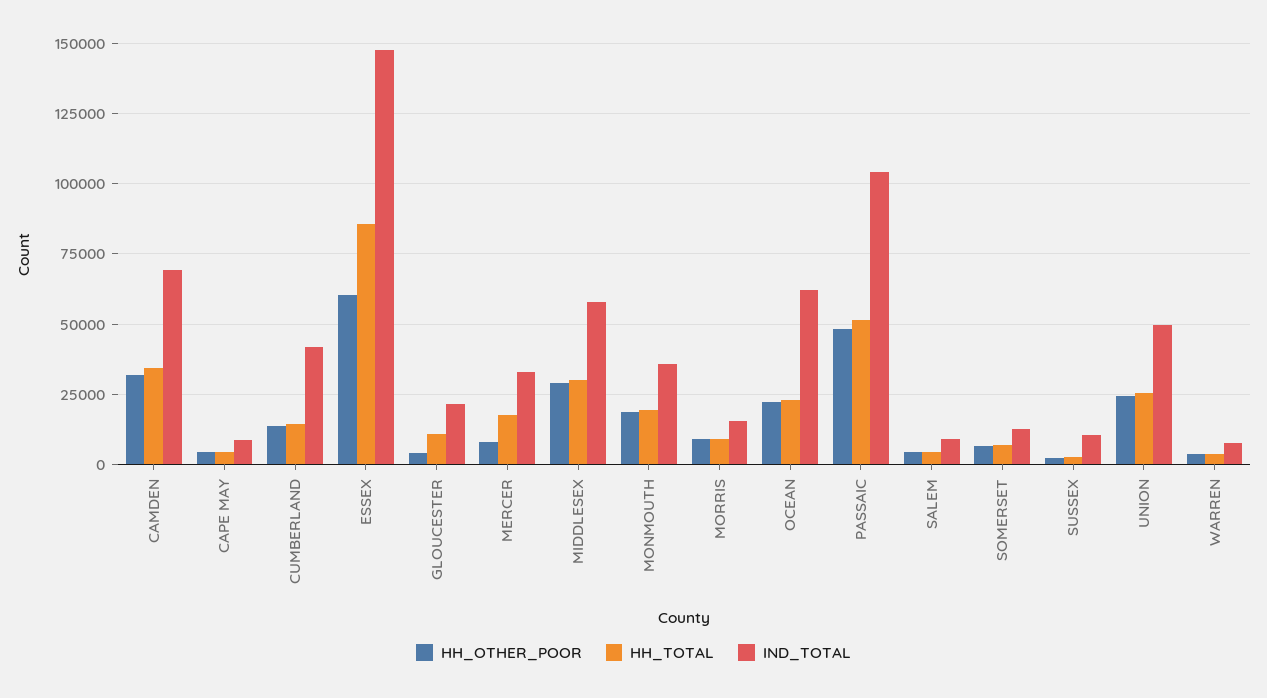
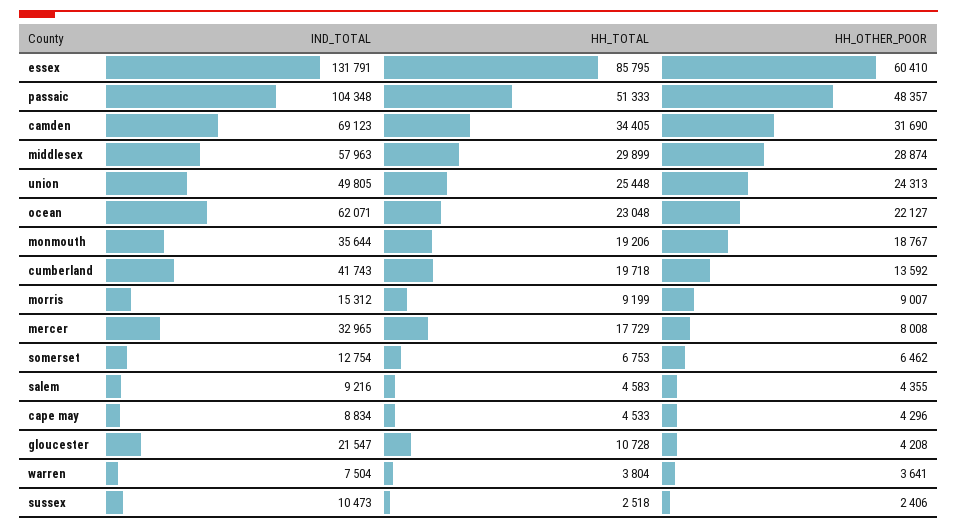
  {
    "HH_OTHER_POOR": {
      "CAMDEN": 31690,
      "CAPE MAY": 4296,
      "CUMBERLAND": 13592,
      "ESSEX": 60410,
      "GLOUCESTER": 4208,
      "MERCER": 8008,
      "MIDDLESEX": 28874,
      "MONMOUTH": 18767,
      "MORRIS": 9007,
      "OCEAN": 22127,
      "PASSAIC": 48357,
      "SALEM": 4355,
      "SOMERSET": 6462,
      "SUSSEX": 2406,
      "UNION": 24313,
      "WARREN": 3641
    },
    "HH_TOTAL": {
      "CAMDEN": 34405,
      "CAPE MAY": 4533,
-     "CUMBERLAND": 15000,
+     "CUMBERLAND": 19718,
      "ESSEX": 85795,
      "GLOUCESTER": 10728,
      "MERCER": 17729,
      "MIDDLESEX": 29899,
      "MONMOUTH": 19206,
      "MORRIS": 9199,
      "OCEAN": 23048,
      "PASSAIC": 51333,
      "SALEM": 4583,
      "SOMERSET": 6753,
      "SUSSEX": 2518,
      "UNION": 25448,
      "WARREN": 3804
    },
    "IND_TOTAL": {
      "CAMDEN": 69123,
      "CAPE MAY": 8834,
      "CUMBERLAND": 41743,
-     "ESSEX": 147500,
+     "ESSEX": 131791,
      "GLOUCESTER": 21547,
      "MERCER": 32965,
      "MIDDLESEX": 57963,
      "MONMOUTH": 35644,
      "MORRIS": 15312,
      "OCEAN": 62071,
      "PASSAIC": 104348,
      "SALEM": 9216,
      "SOMERSET": 12754,
      "SUSSEX": 10473,
      "UNION": 49805,
      "WARREN": 7504
    }
  }

